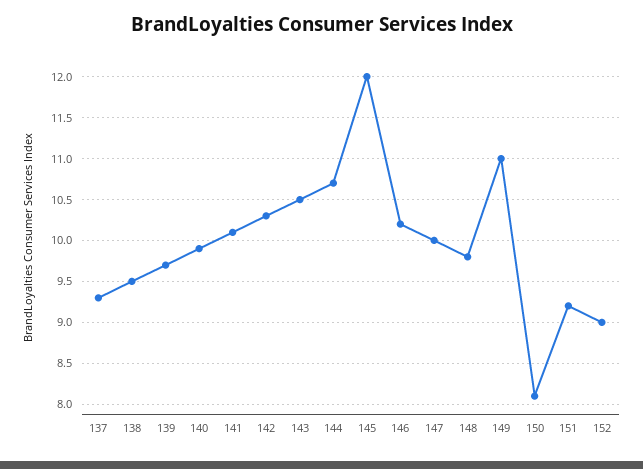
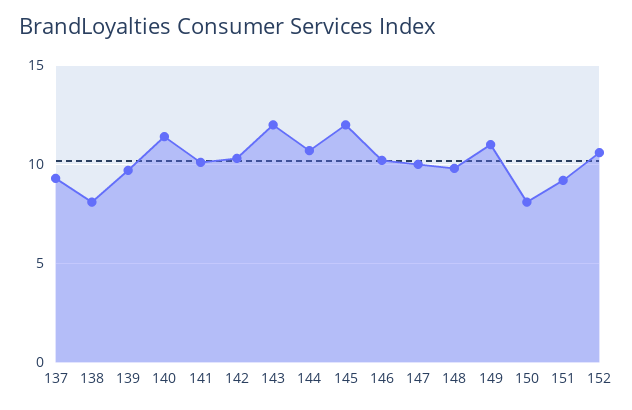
  {
    "137": 9.3,
-   "138": 9.5,
+   "138": 8,
    "139": 9.7,
-   "140": 9.9,
+   "140": 11.5,
    "141": 10.1,
    "142": 10.3,
-   "143": 10.5,
+   "143": 12,
    "144": 10.7,
    "145": 12,
    "146": 10.2,
    "147": 10,
    "148": 9.8,
    "149": 11,
    "150": 8.1,
    "151": 9.2,
-   "152": 9
+   "152": 10.5
  }

